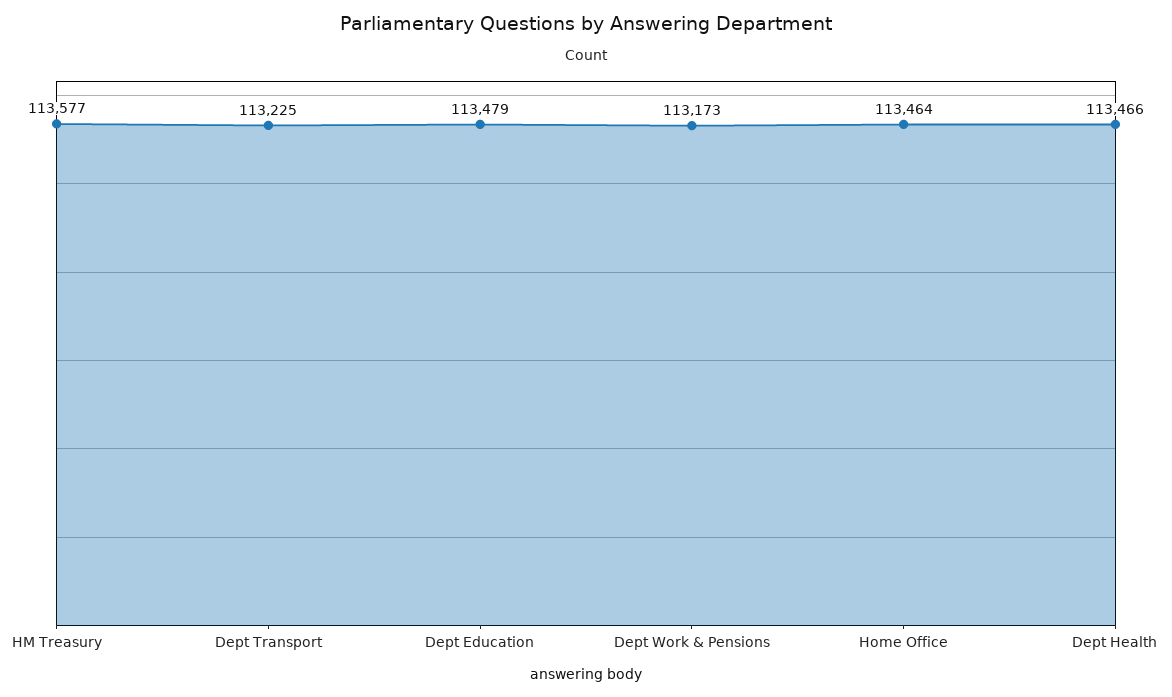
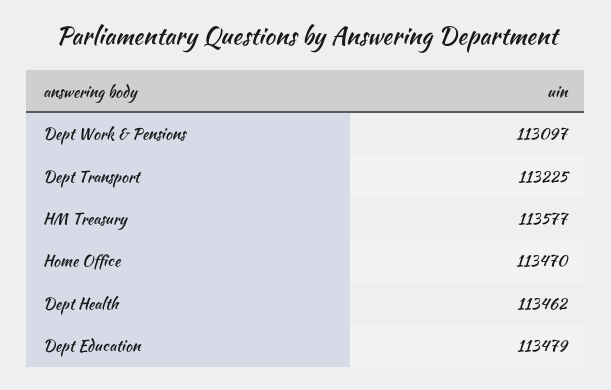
  {
    "HM Treasury": 113577,
    "Dept Transport": 113225,
    "Dept Education": 113479,
-   "Dept Work & Pensions": 113173,
+   "Dept Work & Pensions": 113097,
-   "Home Office": 113464,
+   "Home Office": 113470,
-   "Dept Health": 113466
+   "Dept Health": 113462
  }

